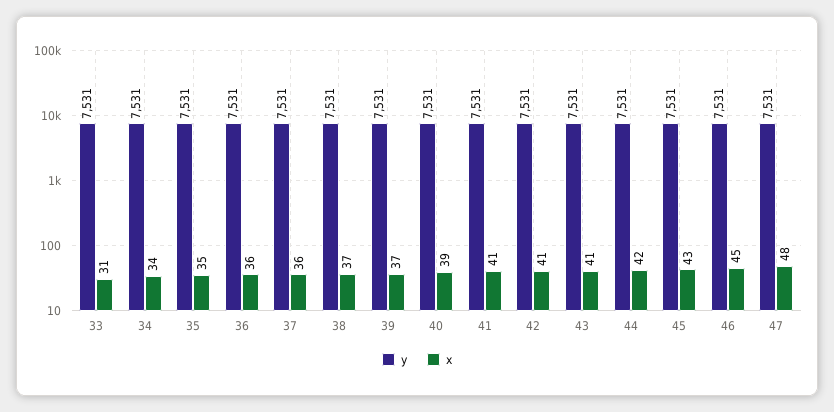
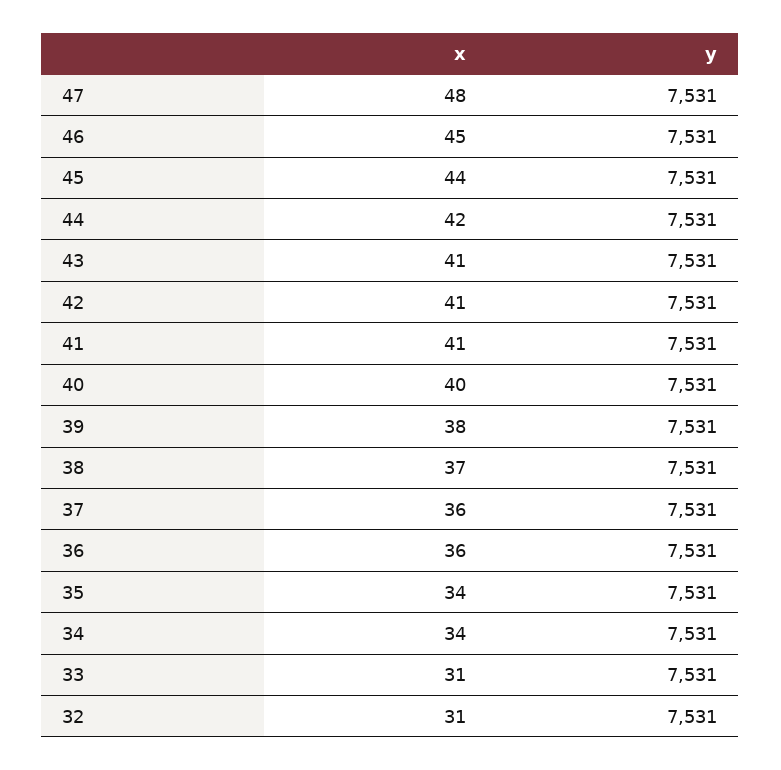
  {
    "y": {
      "33": 7531,
      "34": 7531,
      "35": 7531,
      "36": 7531,
      "37": 7531,
      "38": 7531,
      "39": 7531,
      "40": 7531,
      "41": 7531,
      "42": 7531,
      "43": 7531,
      "44": 7531,
      "45": 7531,
      "46": 7531,
-     "47": 7531
+     "47": 7531,
+     "32": 7531
    },
    "x": {
      "33": 31,
      "34": 34,
-     "35": 35,
+     "35": 34,
      "36": 36,
      "37": 36,
      "38": 37,
-     "39": 37,
+     "39": 38,
-     "40": 39,
+     "40": 40,
      "41": 41,
      "42": 41,
      "43": 41,
      "44": 42,
-     "45": 43,
+     "45": 44,
      "46": 45,
-     "47": 48
+     "47": 48,
+     "32": 31
    }
  }

